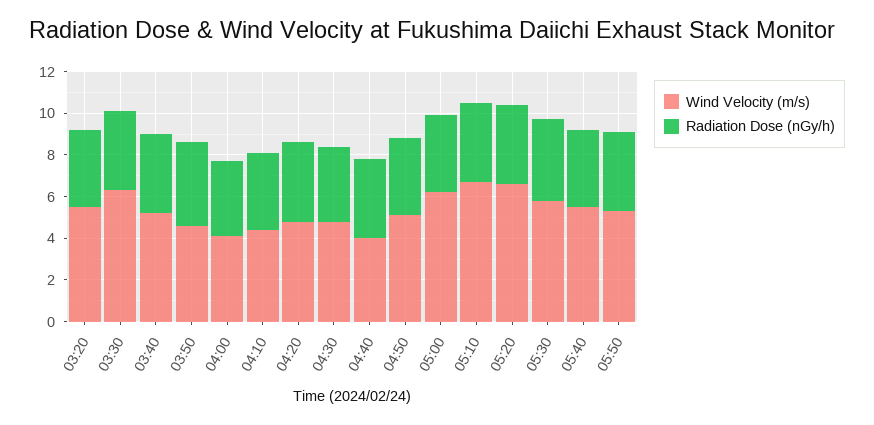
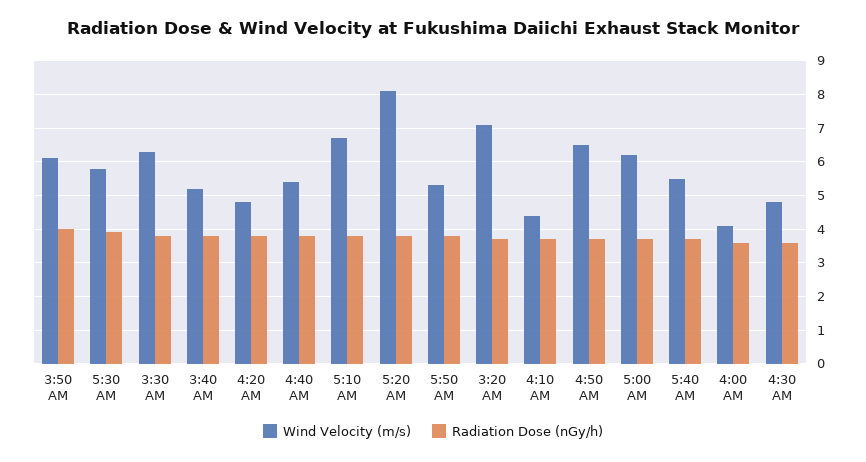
  {
    "Wind Velocity (m/s)": {
-     "03:20": 5.5,
+     "03:20": 7,
      "03:30": 6.5,
      "03:40": 5,
-     "03:50": 4.5,
+     "03:50": 6,
      "04:00": 4,
      "04:10": 4.5,
      "04:20": 5,
      "04:30": 5,
-     "04:40": 4,
+     "04:40": 5.5,
-     "04:50": 5,
+     "04:50": 6.5,
      "05:00": 6,
      "05:10": 6.5,
-     "05:20": 6.5,
+     "05:20": 8,
      "05:30": 6,
      "05:40": 5.5,
      "05:50": 5.5
    },
    "Radiation Dose (nGy/h)": {
      "03:20": 3.5,
      "03:30": 4,
      "03:40": 4,
      "03:50": 4,
      "04:00": 3.5,
      "04:10": 3.5,
      "04:20": 4,
      "04:30": 3.5,
      "04:40": 4,
      "04:50": 3.5,
      "05:00": 3.5,
      "05:10": 4,
      "05:20": 4,
      "05:30": 4,
      "05:40": 3.5,
      "05:50": 4
    }
  }

